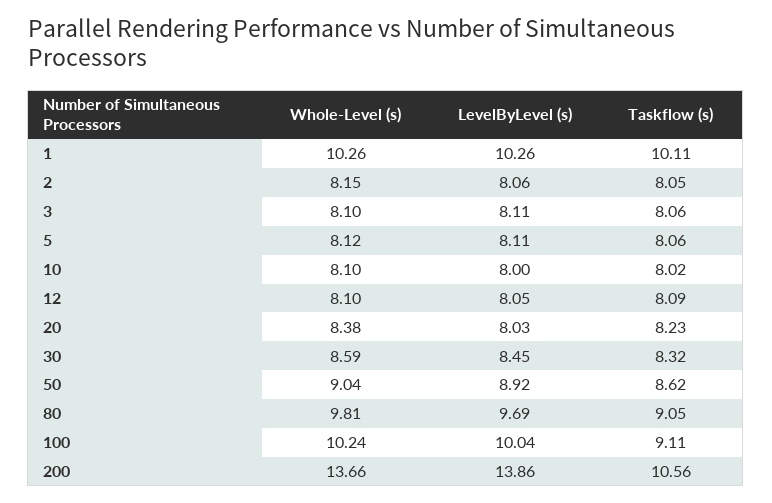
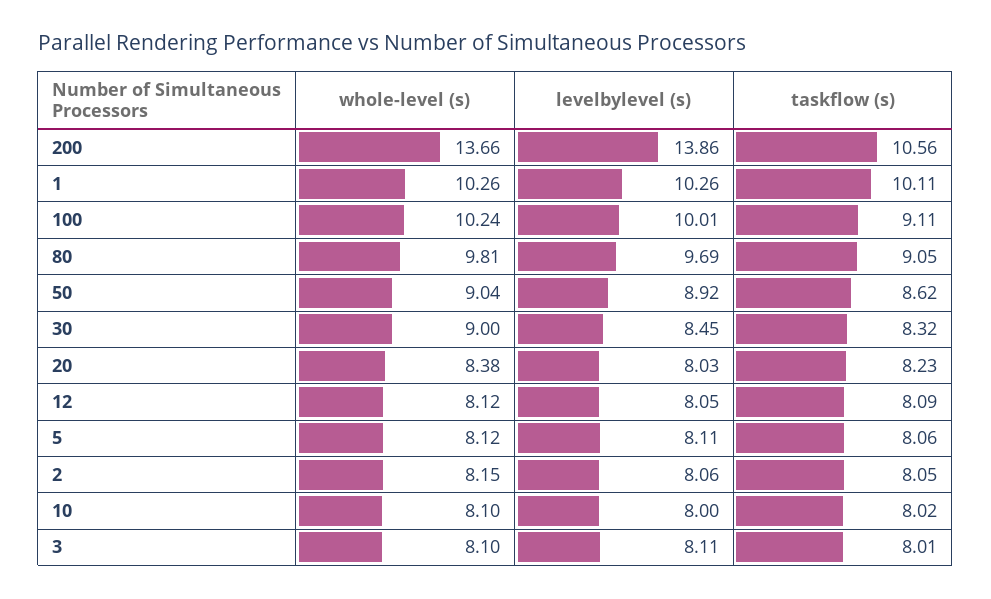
  {
    "Whole-Level (s)": {
      "1": 10.26,
      "2": 8.15,
      "3": 8.1,
      "5": 8.12,
      "10": 8.1,
-     "12": 8.1,
+     "12": 8.12,
      "20": 8.38,
-     "30": 8.59,
+     "30": 9,
      "50": 9.04,
      "80": 9.81,
      "100": 10.24,
      "200": 13.66
    },
    "LevelByLevel (s)": {
      "1": 10.26,
      "2": 8.06,
      "3": 8.11,
      "5": 8.11,
      "10": 8,
      "12": 8.05,
      "20": 8.03,
      "30": 8.45,
      "50": 8.92,
      "80": 9.69,
-     "100": 10.04,
+     "100": 10.01,
      "200": 13.86
    },
    "Taskflow (s)": {
      "1": 10.11,
      "2": 8.05,
-     "3": 8.06,
+     "3": 8.01,
      "5": 8.06,
      "10": 8.02,
      "12": 8.09,
      "20": 8.23,
      "30": 8.32,
      "50": 8.62,
      "80": 9.05,
      "100": 9.11,
      "200": 10.56
    }
  }

